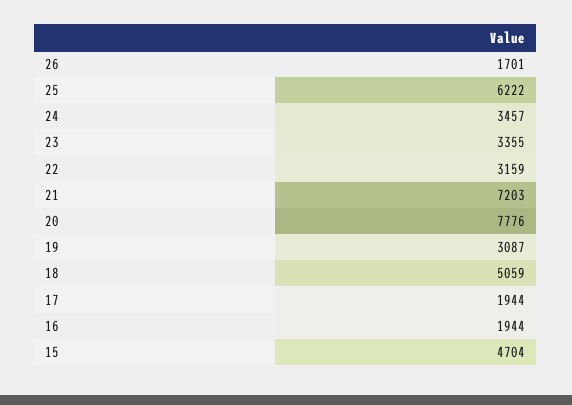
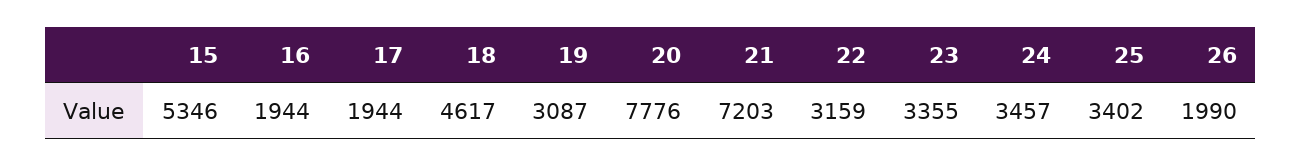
  {
-   "26": 1701,
+   "26": 1990,
-   "25": 6222,
+   "25": 3402,
    "24": 3457,
    "23": 3355,
    "22": 3159,
    "21": 7203,
    "20": 7776,
    "19": 3087,
-   "18": 5059,
+   "18": 4617,
    "17": 1944,
    "16": 1944,
-   "15": 4704
+   "15": 5346
  }

